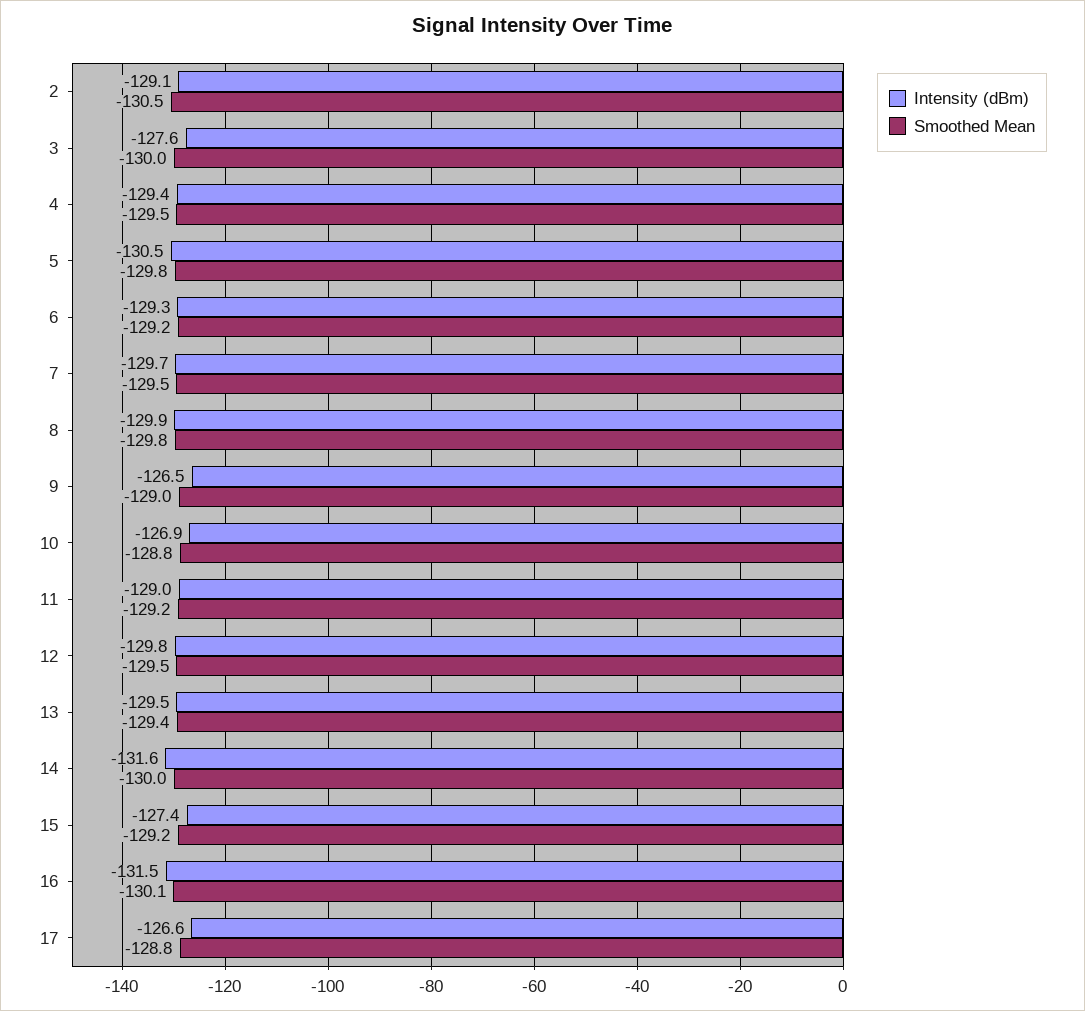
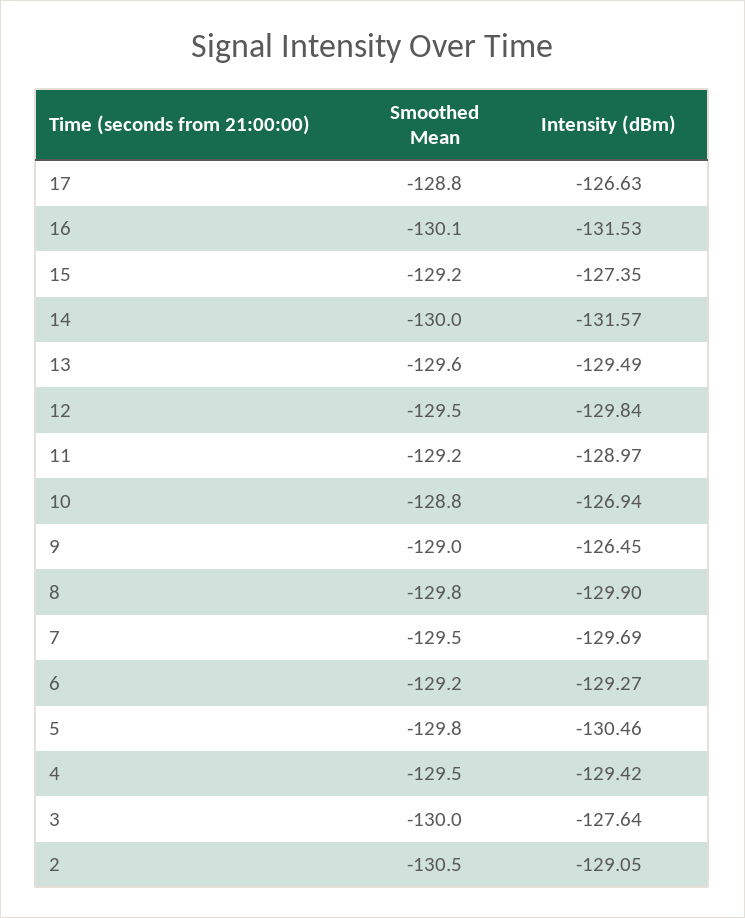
  {
    "Intensity (dBm)": {
      "2": -129.05,
      "3": -127.64,
      "4": -129.42,
      "5": -130.46,
      "6": -129.27,
      "7": -129.69,
      "8": -129.9,
      "9": -126.45,
      "10": -126.94,
      "11": -128.97,
      "12": -129.84,
      "13": -129.49,
      "14": -131.57,
      "15": -127.35,
      "16": -131.53,
      "17": -126.63
    },
    "Smoothed Mean": {
      "2": -130.5,
      "3": -130,
      "4": -129.5,
      "5": -129.8,
      "6": -129.2,
      "7": -129.5,
      "8": -129.8,
      "9": -129,
      "10": -128.8,
      "11": -129.2,
      "12": -129.5,
-     "13": -129.4,
+     "13": -129.6,
      "14": -130,
      "15": -129.2,
      "16": -130.1,
      "17": -128.8
    }
  }

